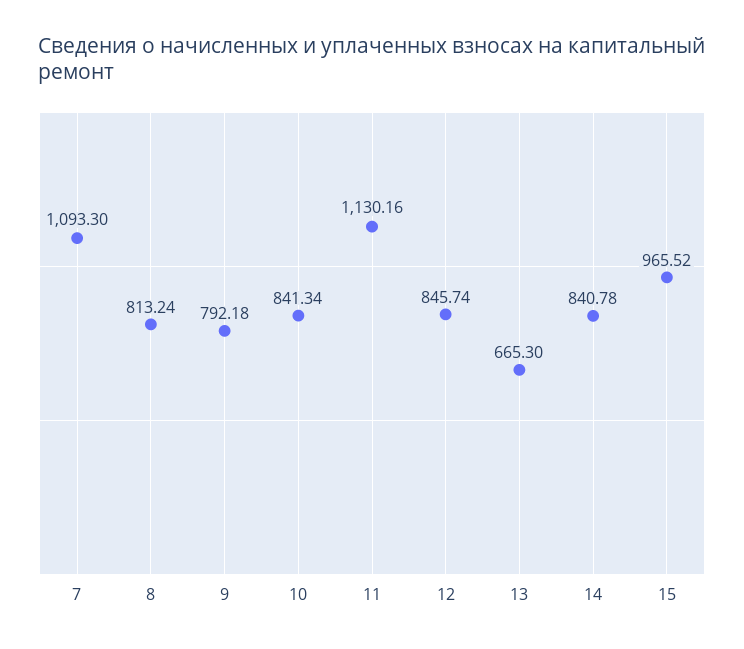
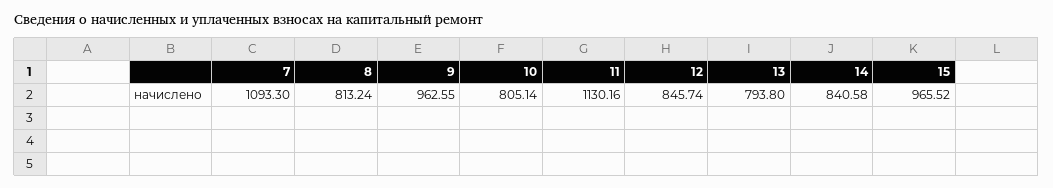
  {
    "7": 1093.3,
    "8": 813.24,
-   "9": 792.18,
+   "9": 962.55,
-   "10": 841.34,
+   "10": 805.14,
    "11": 1130.16,
    "12": 845.74,
-   "13": 665.3,
+   "13": 793.8,
-   "14": 840.78,
+   "14": 840.58,
    "15": 965.52
  }

